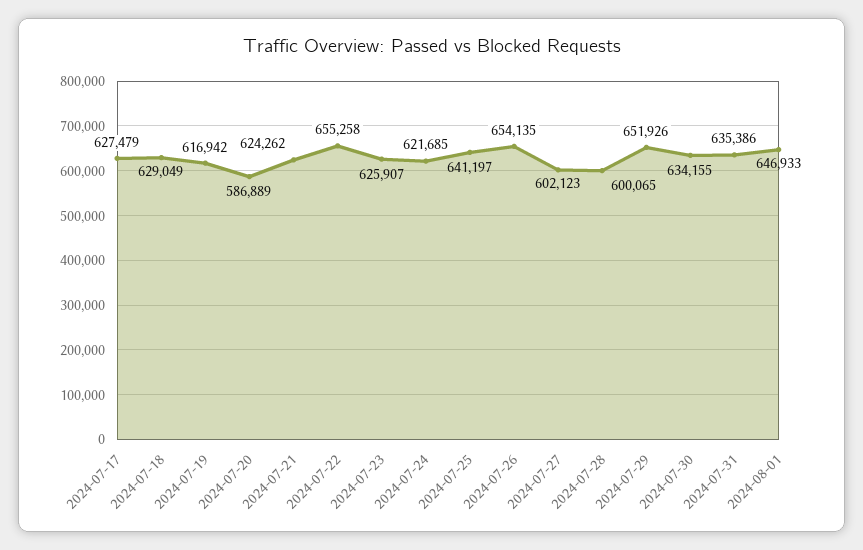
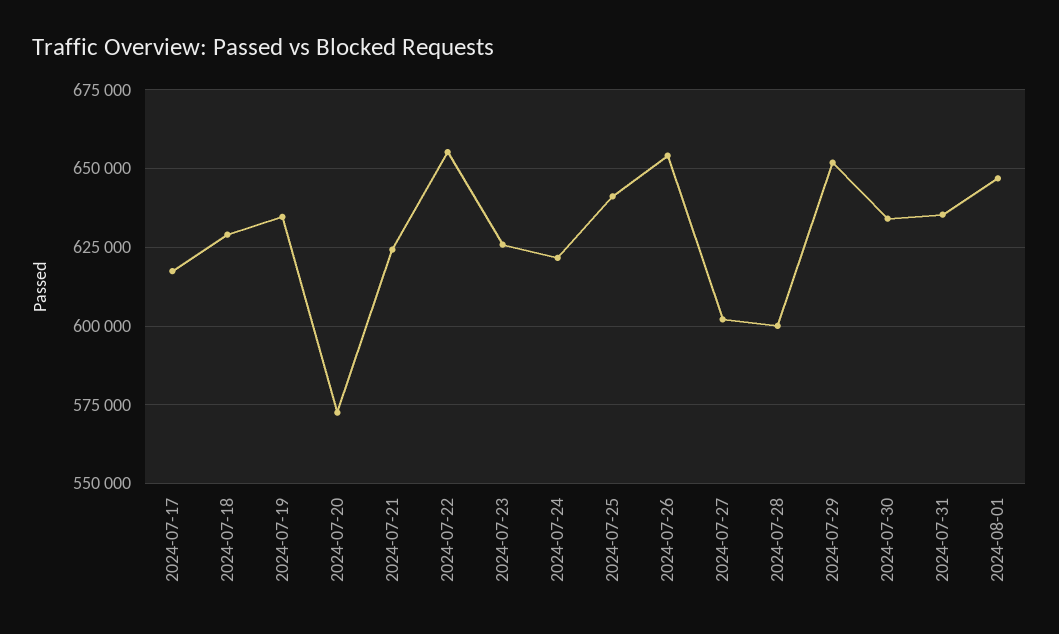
  {
-   "2024-07-17": 627479,
+   "2024-07-17": 617500,
    "2024-07-18": 629049,
-   "2024-07-19": 616942,
+   "2024-07-19": 635000,
-   "2024-07-20": 586889,
+   "2024-07-20": 572500,
    "2024-07-21": 624262,
    "2024-07-22": 655258,
    "2024-07-23": 625907,
    "2024-07-24": 621685,
    "2024-07-25": 641197,
    "2024-07-26": 654135,
    "2024-07-27": 602123,
    "2024-07-28": 600065,
    "2024-07-29": 651926,
    "2024-07-30": 634155,
    "2024-07-31": 635386,
    "2024-08-01": 646933
  }

